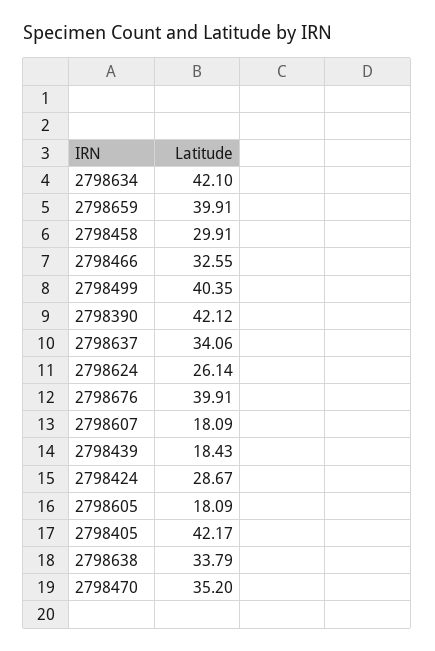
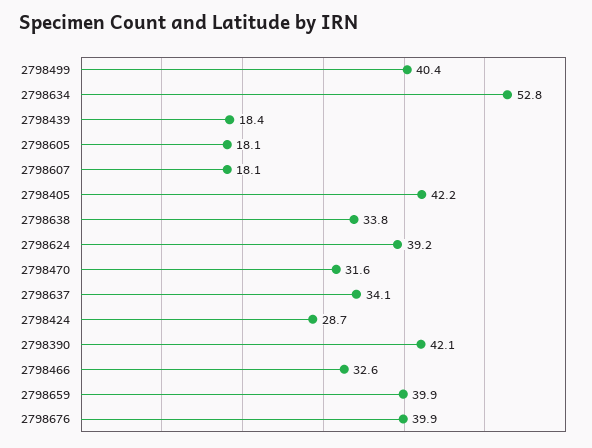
  {
-   "2798634": 42.1,
+   "2798634": 52.8,
    "2798659": 39.91,
-   "2798458": 29.91,
    "2798466": 32.55,
    "2798499": 40.35,
    "2798390": 42.12,
    "2798637": 34.06,
-   "2798624": 26.14,
+   "2798624": 39.2,
    "2798676": 39.91,
    "2798607": 18.09,
    "2798439": 18.43,
    "2798424": 28.67,
    "2798605": 18.09,
    "2798405": 42.17,
    "2798638": 33.79,
-   "2798470": 35.2
+   "2798470": 31.6
  }

